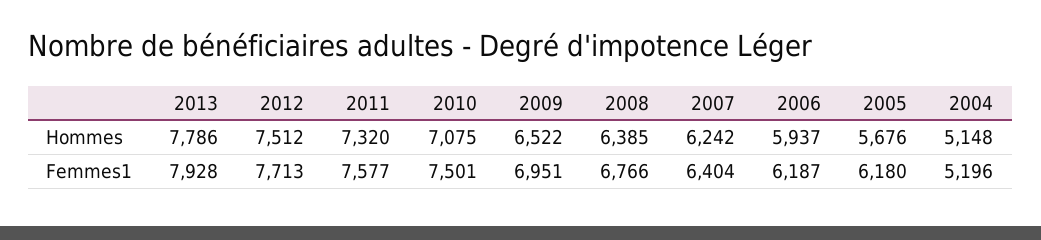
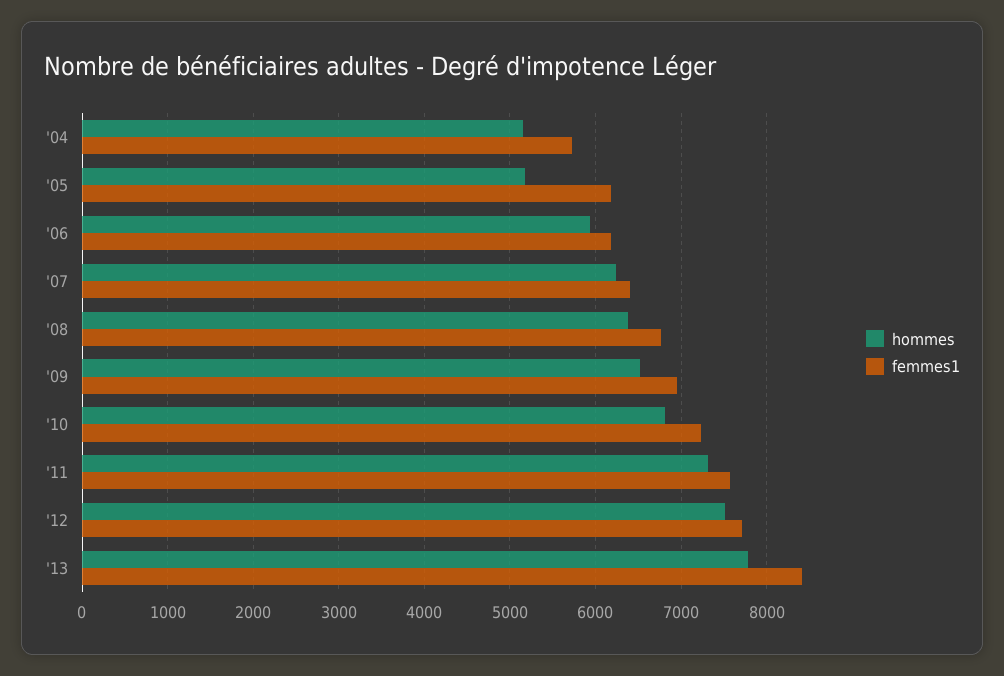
  {
    "Hommes": {
      "2013": 7786,
      "2012": 7512,
      "2011": 7320,
-     "2010": 7075,
+     "2010": 6800,
      "2009": 6522,
      "2008": 6385,
      "2007": 6242,
      "2006": 5937,
-     "2005": 5676,
+     "2005": 5200,
      "2004": 5148
    },
    "Femmes1": {
-     "2013": 7928,
+     "2013": 8400,
      "2012": 7713,
      "2011": 7577,
-     "2010": 7501,
+     "2010": 7200,
      "2009": 6951,
      "2008": 6766,
      "2007": 6404,
      "2006": 6187,
      "2005": 6180,
-     "2004": 5196
+     "2004": 5700
    }
  }

